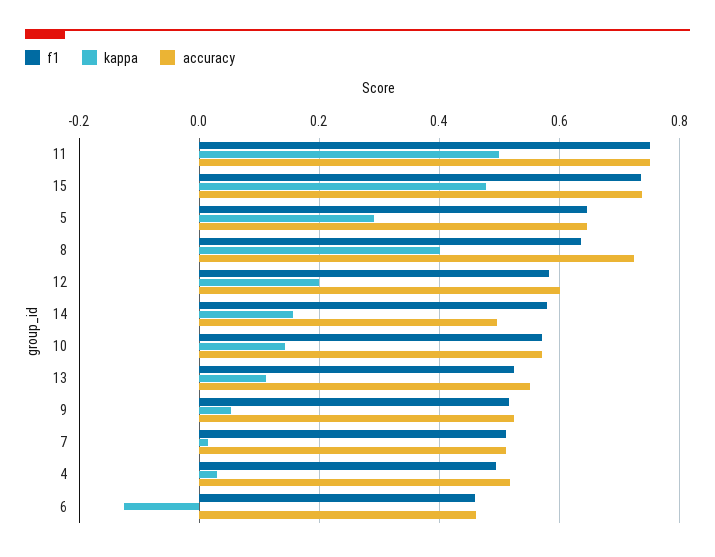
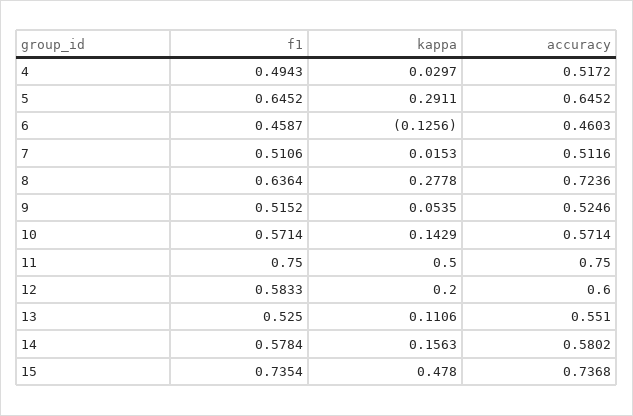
  {
    "f1": {
      "11": 0.75,
      "15": 0.7354,
      "5": 0.6452,
      "8": 0.6364,
      "12": 0.5833,
      "14": 0.5784,
      "10": 0.5714,
      "13": 0.525,
      "9": 0.5152,
      "7": 0.5106,
      "4": 0.4943,
      "6": 0.4587
    },
    "kappa": {
      "11": 0.5,
      "15": 0.478,
      "5": 0.2911,
-     "8": 0.4,
+     "8": 0.2778,
      "12": 0.2,
      "14": 0.1563,
      "10": 0.1429,
      "13": 0.1106,
      "9": 0.0535,
      "7": 0.0153,
      "4": 0.0297,
      "6": -0.1256
    },
    "accuracy": {
      "11": 0.75,
      "15": 0.7368,
      "5": 0.6452,
      "8": 0.7236,
      "12": 0.6,
-     "14": 0.5,
+     "14": 0.5802,
      "10": 0.5714,
      "13": 0.551,
      "9": 0.5246,
      "7": 0.5116,
      "4": 0.5172,
      "6": 0.4603
    }
  }

